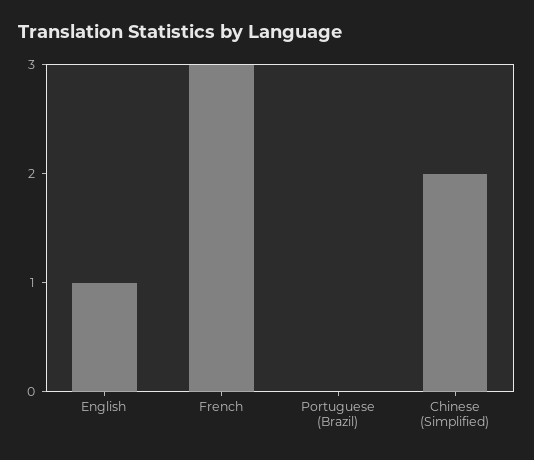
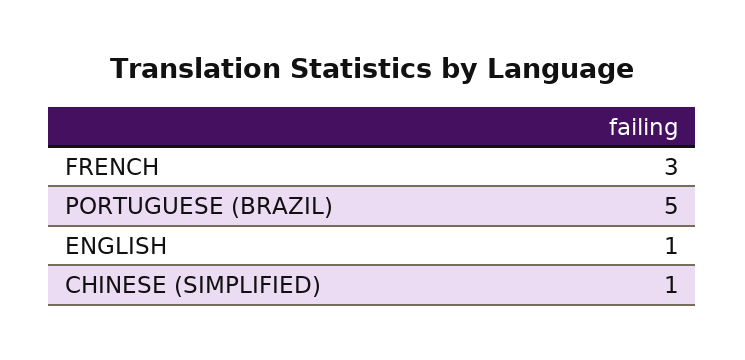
  {
    "English": 1,
    "French": 3,
-   "Portuguese (Brazil)": 0,
+   "Portuguese (Brazil)": 5,
-   "Chinese (Simplified)": 2
+   "Chinese (Simplified)": 1
  }

